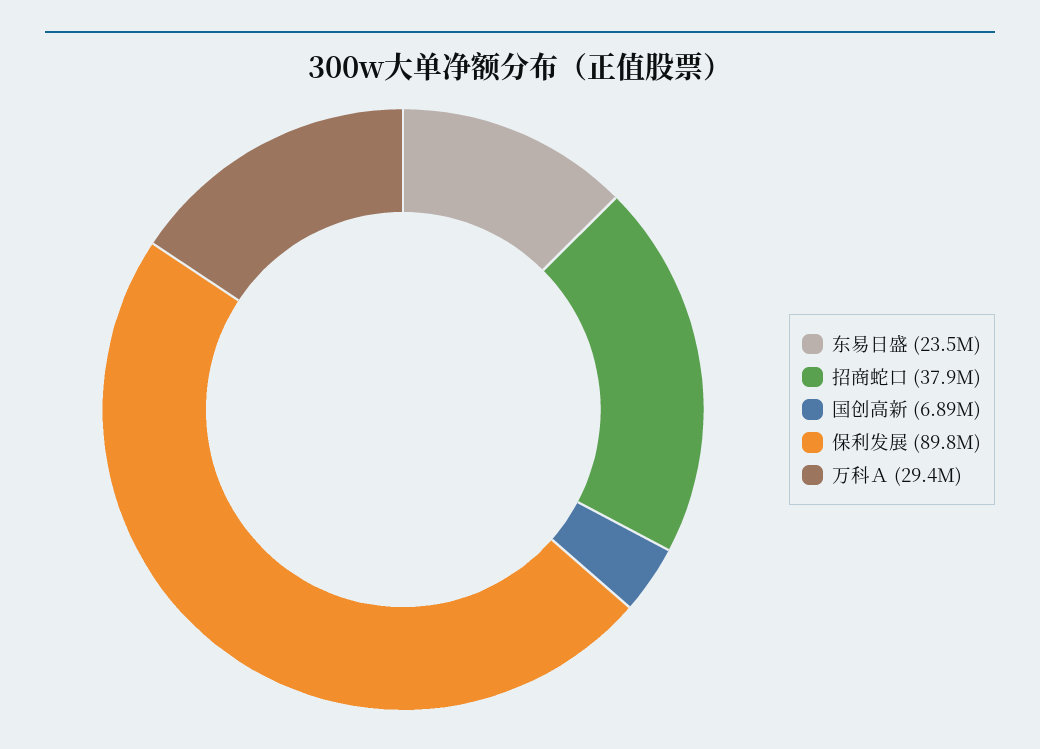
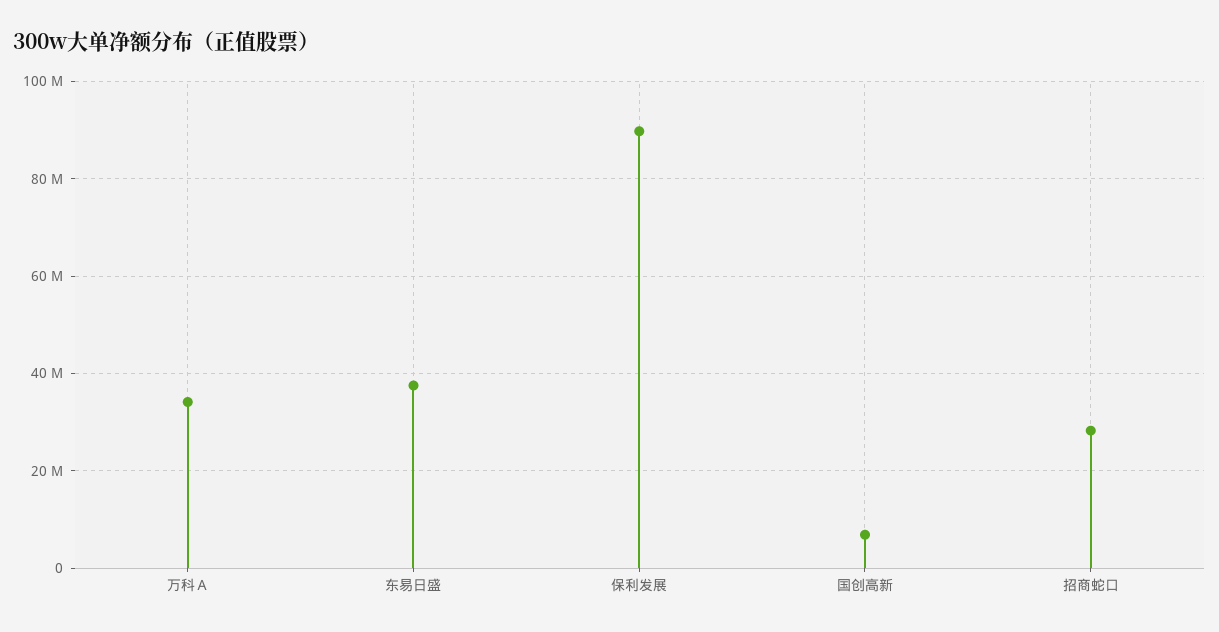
  {
-   "东易日盛": 23500000,
+   "东易日盛": 38000000,
-   "招商蛇口": 37900000,
+   "招商蛇口": 28000000,
    "国创高新": 6890000,
    "保利发展": 89800000,
-   "万科Ａ": 29400000
+   "万科Ａ": 34000000
  }

